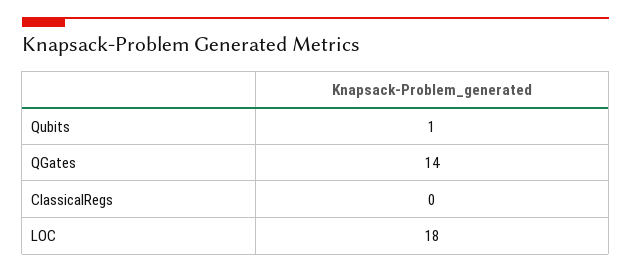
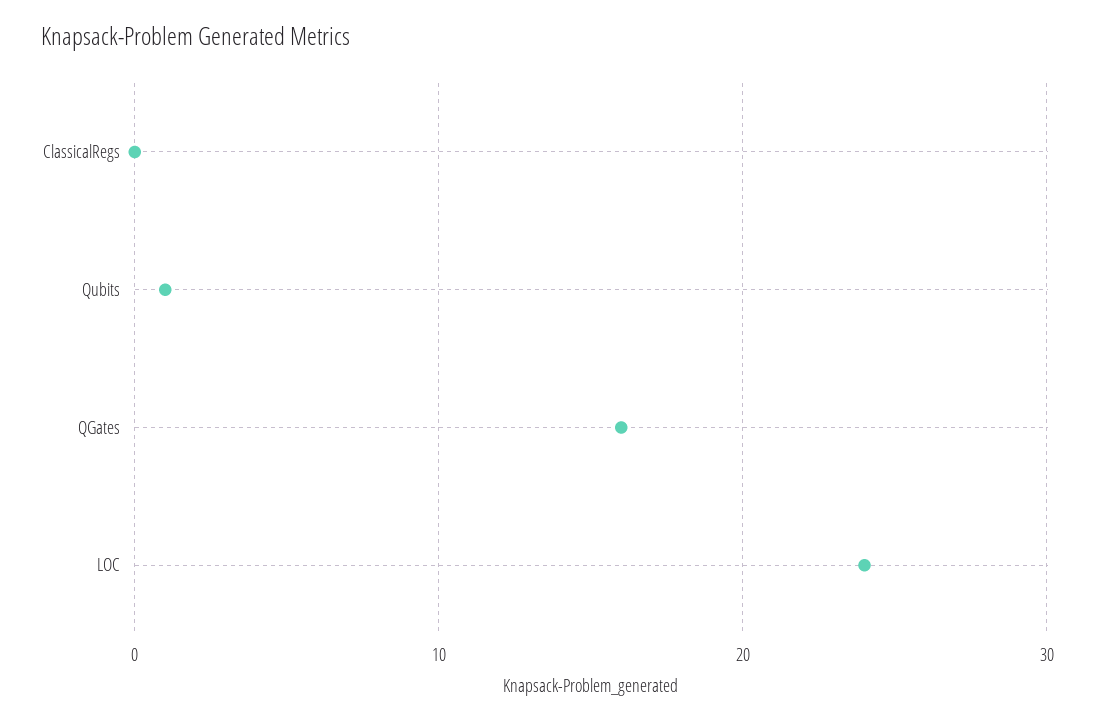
  {
    "Qubits": 1,
-   "QGates": 14,
+   "QGates": 16,
    "ClassicalRegs": 0,
-   "LOC": 18
+   "LOC": 24
  }

